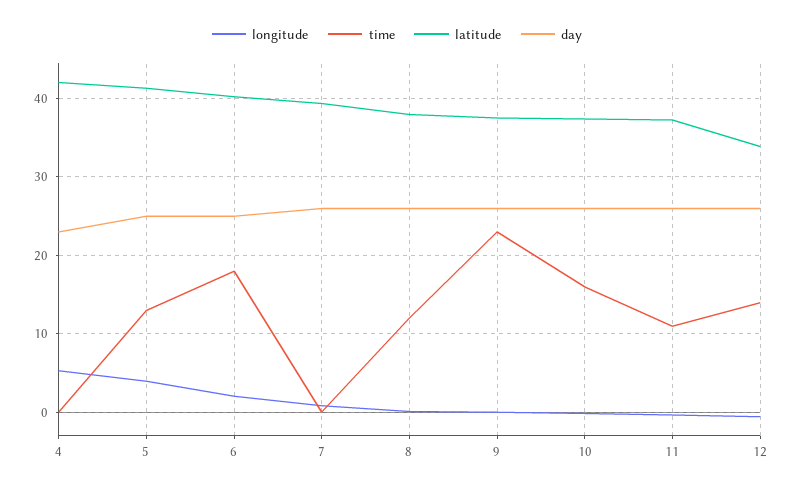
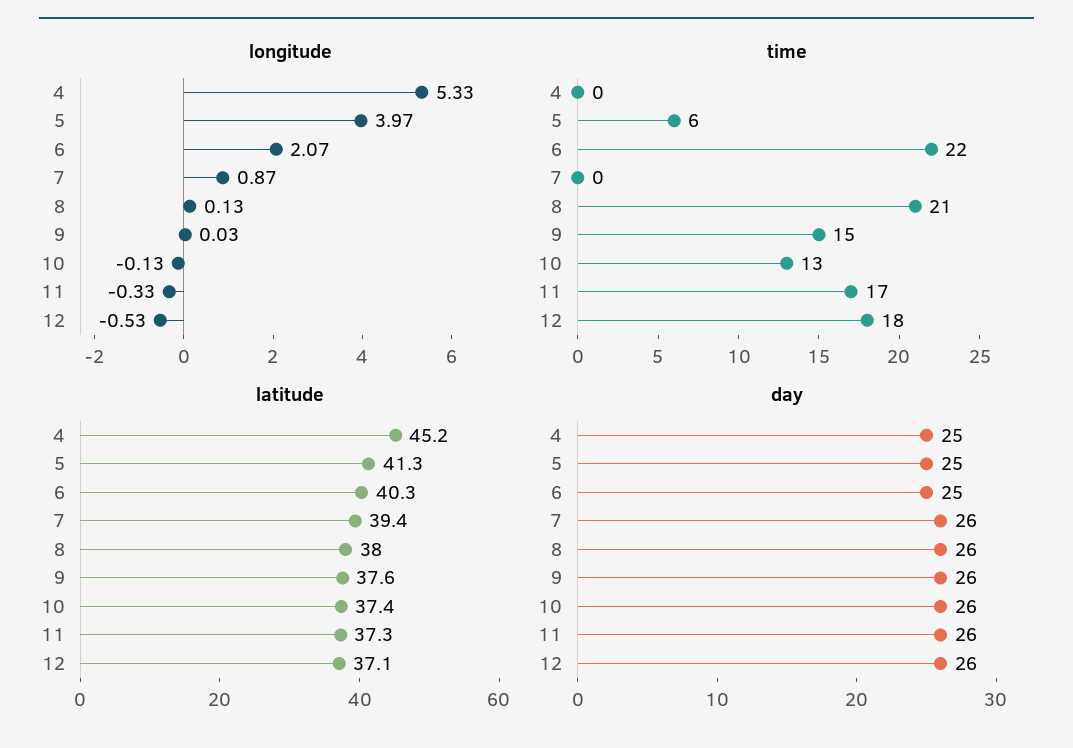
  {
    "longitude": {
      "4": 5.33,
      "5": 3.97,
      "6": 2.07,
      "7": 0.87,
      "8": 0.13,
      "9": 0.03,
      "10": -0.13,
      "11": -0.33,
      "12": -0.53
    },
    "time": {
      "4": 0,
-     "5": 13,
+     "5": 6,
-     "6": 18,
+     "6": 22,
      "7": 0,
-     "8": 12,
+     "8": 21,
-     "9": 23,
+     "9": 15,
-     "10": 16,
+     "10": 13,
-     "11": 11,
+     "11": 17,
-     "12": 14
+     "12": 18
    },
    "latitude": {
-     "4": 42,
+     "4": 45.2,
      "5": 41.3,
      "6": 40.3,
      "7": 39.4,
      "8": 38,
      "9": 37.6,
      "10": 37.4,
      "11": 37.3,
-     "12": 34
+     "12": 37.1
    },
    "day": {
-     "4": 23,
+     "4": 25,
      "5": 25,
      "6": 25,
      "7": 26,
      "8": 26,
      "9": 26,
      "10": 26,
      "11": 26,
      "12": 26
    }
  }

